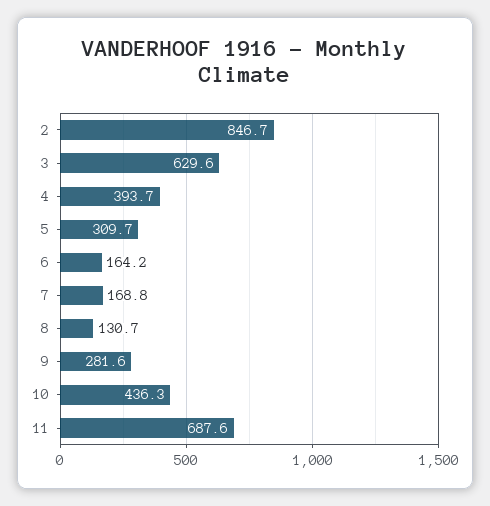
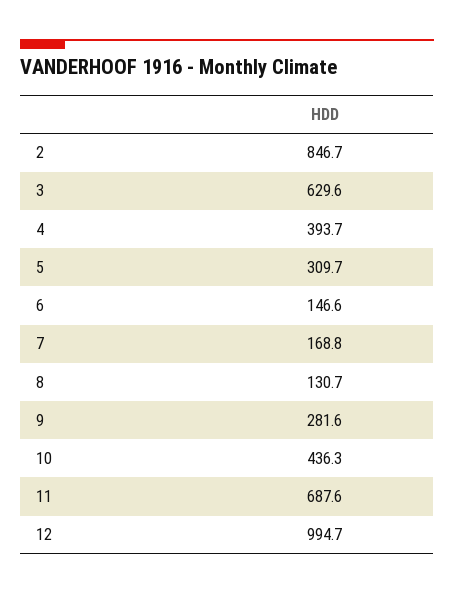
  {
    "2": 846.7,
    "3": 629.6,
    "4": 393.7,
    "5": 309.7,
-   "6": 164.2,
+   "6": 146.6,
    "7": 168.8,
    "8": 130.7,
    "9": 281.6,
    "10": 436.3,
-   "11": 687.6
+   "11": 687.6,
+   "12": 994.7
  }

